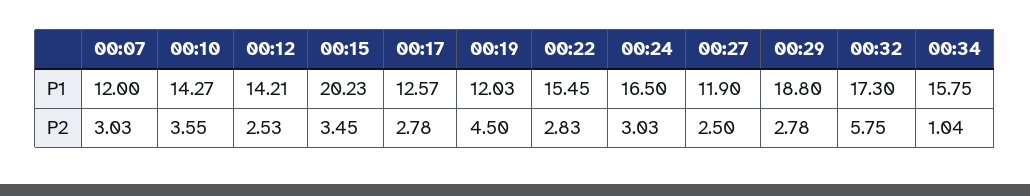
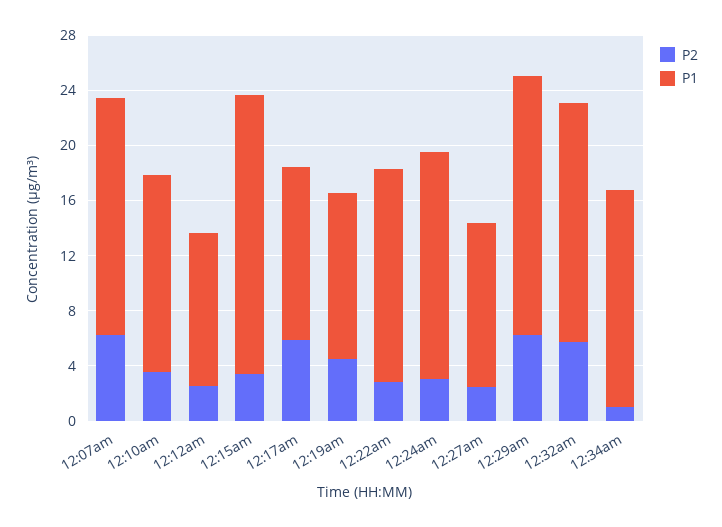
  {
    "P1": {
-     "00:07": 12,
+     "00:07": 17,
      "00:10": 14.27,
-     "00:12": 14.21,
+     "00:12": 11,
      "00:15": 20.23,
      "00:17": 12.57,
      "00:19": 12.03,
      "00:22": 15.45,
      "00:24": 16.5,
      "00:27": 11.9,
      "00:29": 18.8,
      "00:32": 17.3,
      "00:34": 15.75
    },
    "P2": {
-     "00:07": 3.03,
+     "00:07": 6,
      "00:10": 3.55,
      "00:12": 2.53,
      "00:15": 3.45,
-     "00:17": 2.78,
+     "00:17": 6,
      "00:19": 4.5,
      "00:22": 2.83,
      "00:24": 3.03,
      "00:27": 2.5,
-     "00:29": 2.78,
+     "00:29": 6,
      "00:32": 5.75,
      "00:34": 1.04
    }
  }

